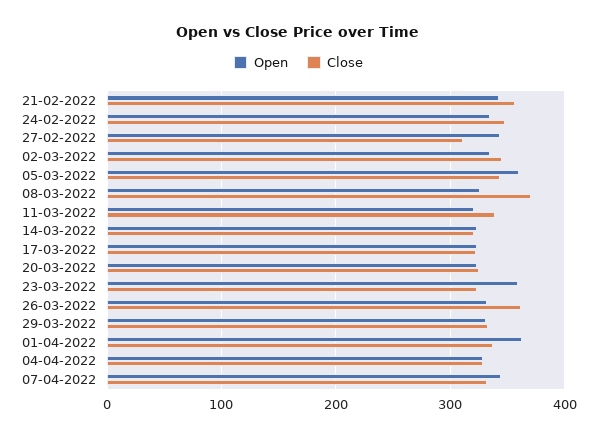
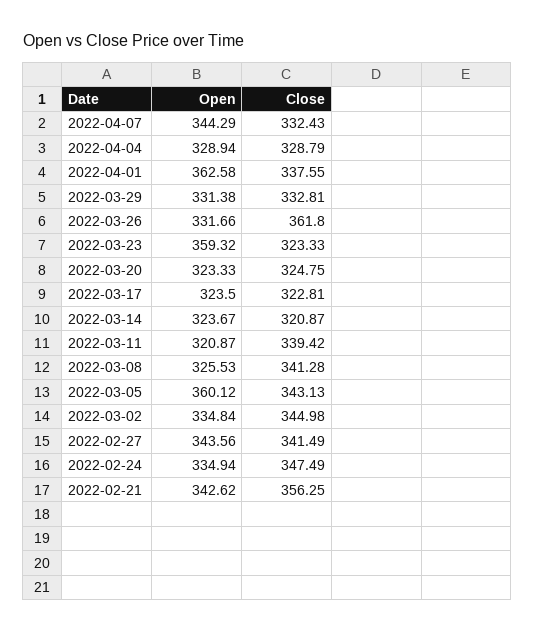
  {
    "Open": {
      "21-02-2022": 342.62,
      "24-02-2022": 334.94,
      "27-02-2022": 343.56,
      "02-03-2022": 334.84,
      "05-03-2022": 360.12,
      "08-03-2022": 325.53,
      "11-03-2022": 320.87,
      "14-03-2022": 323.67,
      "17-03-2022": 323.5,
      "20-03-2022": 323.33,
      "23-03-2022": 359.32,
      "26-03-2022": 331.66,
      "29-03-2022": 331.38,
      "01-04-2022": 362.58,
      "04-04-2022": 328.94,
      "07-04-2022": 344.29
    },
    "Close": {
      "21-02-2022": 356.25,
      "24-02-2022": 347.49,
-     "27-02-2022": 310,
+     "27-02-2022": 341.49,
      "02-03-2022": 344.98,
      "05-03-2022": 343.13,
-     "08-03-2022": 370,
+     "08-03-2022": 341.28,
      "11-03-2022": 339.42,
      "14-03-2022": 320.87,
      "17-03-2022": 322.81,
      "20-03-2022": 324.75,
      "23-03-2022": 323.33,
      "26-03-2022": 361.8,
      "29-03-2022": 332.81,
      "01-04-2022": 337.55,
      "04-04-2022": 328.79,
      "07-04-2022": 332.43
    }
  }

